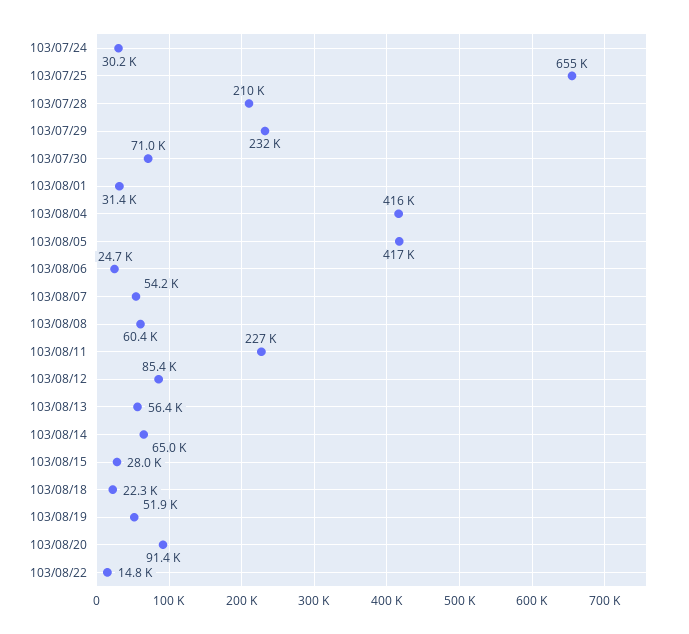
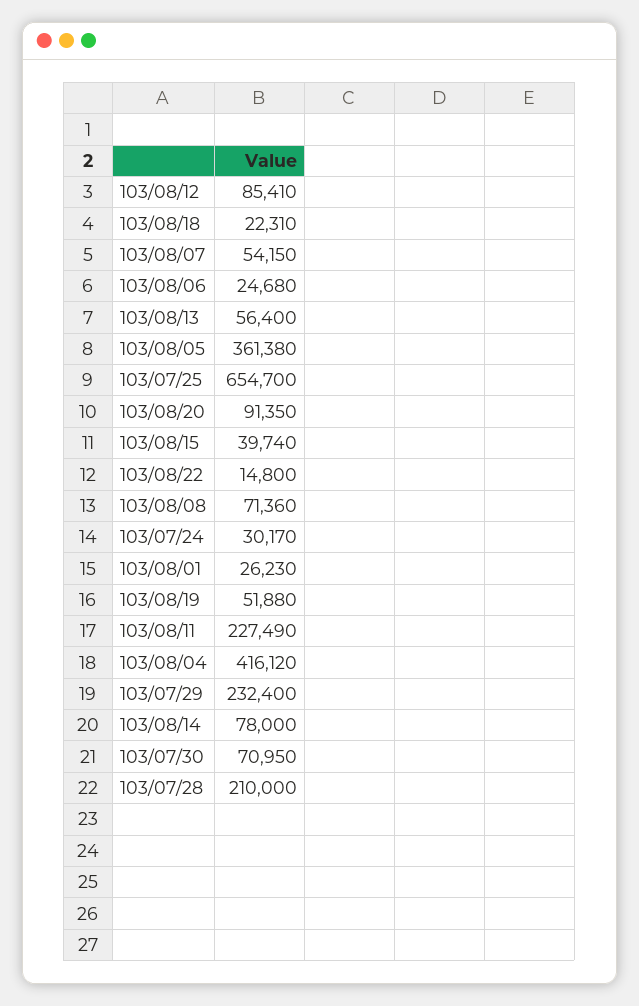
  {
    "103/07/24": 30170,
    "103/07/25": 654700,
    "103/07/28": 210000,
    "103/07/29": 232400,
    "103/07/30": 70950,
-   "103/08/01": 31400,
+   "103/08/01": 26230,
    "103/08/04": 416120,
-   "103/08/05": 417000,
+   "103/08/05": 361380,
    "103/08/06": 24680,
    "103/08/07": 54150,
-   "103/08/08": 60400,
+   "103/08/08": 71360,
    "103/08/11": 227490,
    "103/08/12": 85410,
    "103/08/13": 56400,
-   "103/08/14": 65000,
+   "103/08/14": 78000,
-   "103/08/15": 28000,
+   "103/08/15": 39740,
    "103/08/18": 22310,
    "103/08/19": 51880,
    "103/08/20": 91350,
    "103/08/22": 14800
  }

